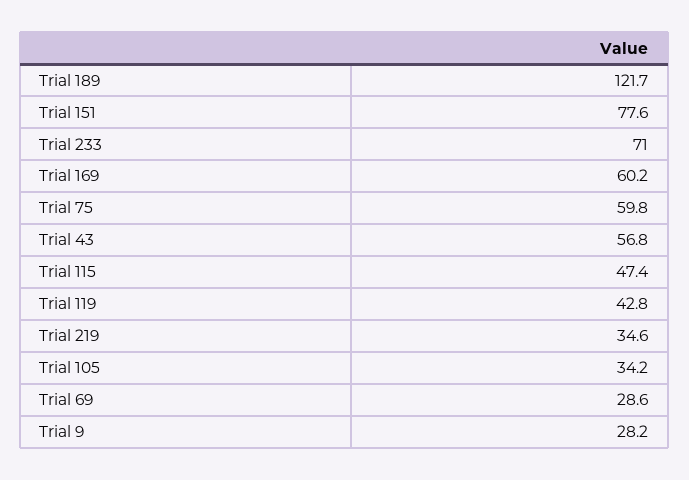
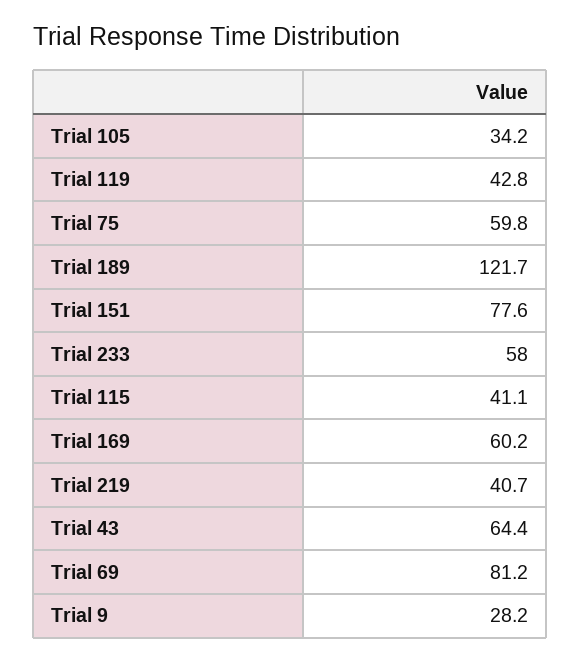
  {
    "Trial 189": 121.7,
    "Trial 151": 77.6,
-   "Trial 233": 71,
+   "Trial 233": 58,
    "Trial 169": 60.2,
    "Trial 75": 59.8,
-   "Trial 43": 56.8,
+   "Trial 43": 64.4,
-   "Trial 115": 47.4,
+   "Trial 115": 41.1,
    "Trial 119": 42.8,
-   "Trial 219": 34.6,
+   "Trial 219": 40.7,
    "Trial 105": 34.2,
-   "Trial 69": 28.6,
+   "Trial 69": 81.2,
    "Trial 9": 28.2
  }

